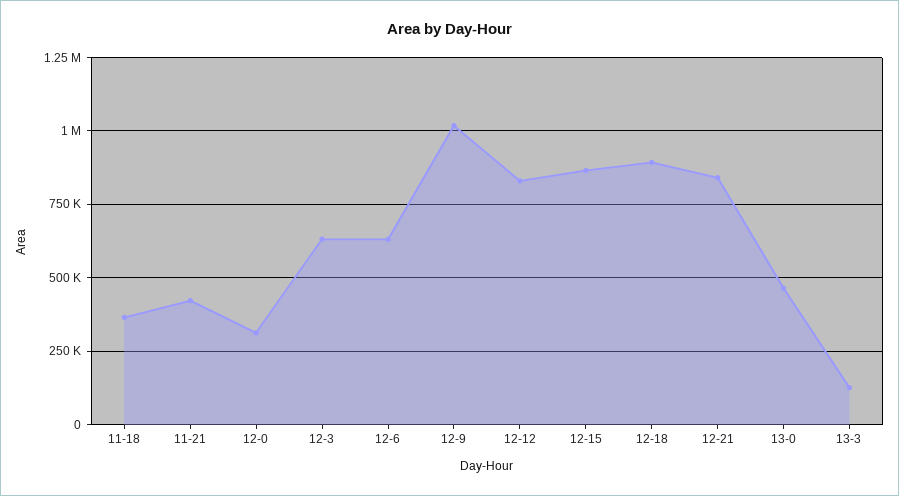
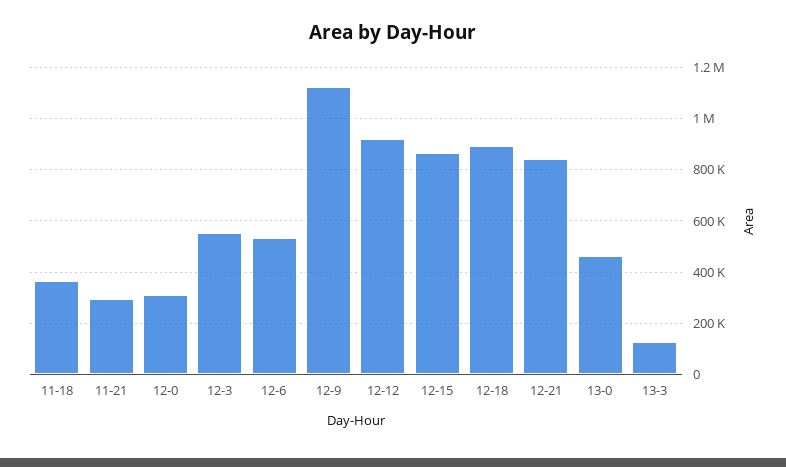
  {
    "11-18": 375000,
-   "11-21": 425000,
+   "11-21": 300000,
    "12-0": 300000,
-   "12-3": 625000,
+   "12-3": 550000,
-   "12-6": 625000,
+   "12-6": 525000,
-   "12-9": 1025000,
+   "12-9": 1125000,
-   "12-12": 825000,
+   "12-12": 925000,
    "12-15": 875000,
    "12-18": 900000,
    "12-21": 850000,
    "13-0": 475000,
    "13-3": 125000
  }

